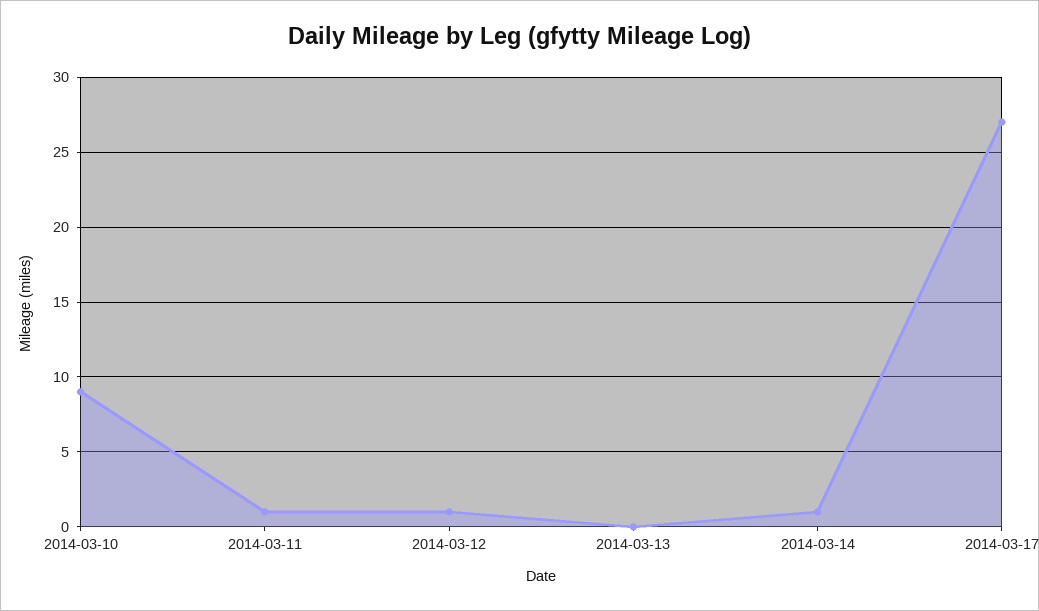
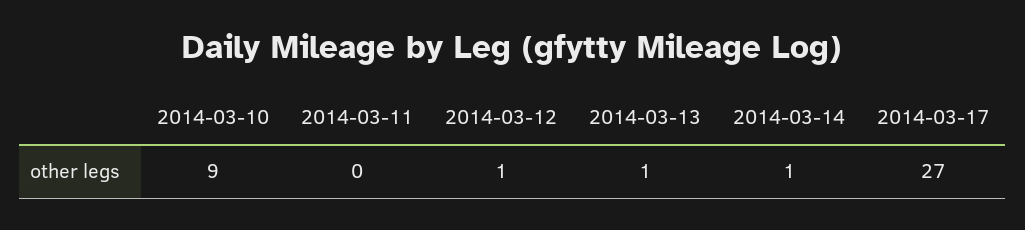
  {
    "2014-03-10": 9,
-   "2014-03-11": 1,
+   "2014-03-11": 0,
    "2014-03-12": 1,
-   "2014-03-13": 0,
+   "2014-03-13": 1,
    "2014-03-14": 1,
    "2014-03-17": 27
  }

